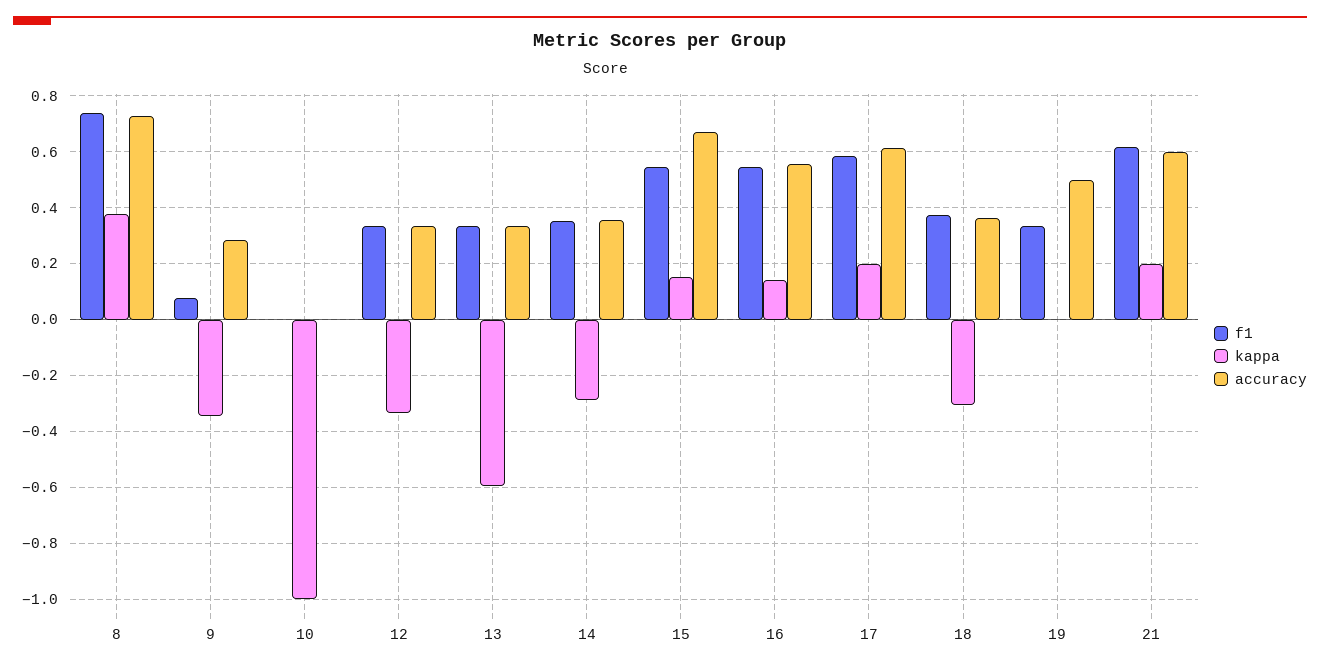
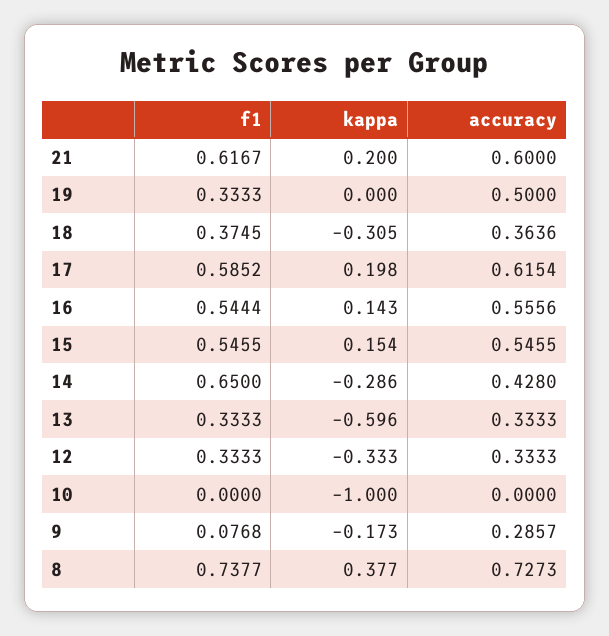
  {
    "f1": {
      "8": 0.7377,
      "9": 0.0768,
      "10": 0,
      "12": 0.3333,
      "13": 0.3333,
-     "14": 0.35,
+     "14": 0.65,
      "15": 0.5455,
      "16": 0.5444,
      "17": 0.5852,
      "18": 0.3745,
      "19": 0.3333,
      "21": 0.6167
    },
    "kappa": {
      "8": 0.377,
-     "9": -0.35,
+     "9": -0.173,
      "10": -1,
      "12": -0.333,
      "13": -0.596,
      "14": -0.286,
      "15": 0.154,
      "16": 0.143,
      "17": 0.198,
      "18": -0.305,
      "19": 0,
      "21": 0.2
    },
    "accuracy": {
      "8": 0.7273,
      "9": 0.2857,
      "10": 0,
      "12": 0.3333,
      "13": 0.3333,
-     "14": 0.35,
+     "14": 0.428,
-     "15": 0.675,
+     "15": 0.5455,
      "16": 0.5556,
      "17": 0.6154,
      "18": 0.3636,
      "19": 0.5,
      "21": 0.6
    }
  }

